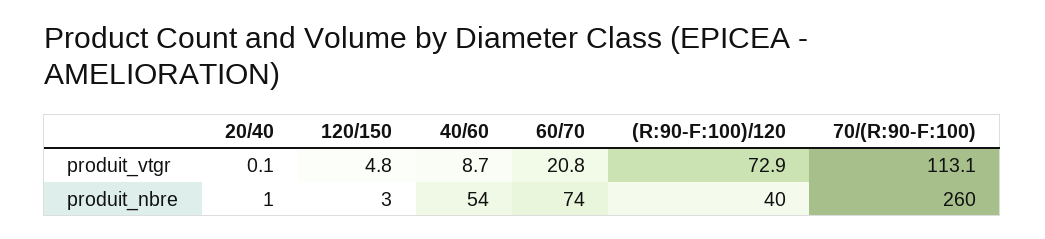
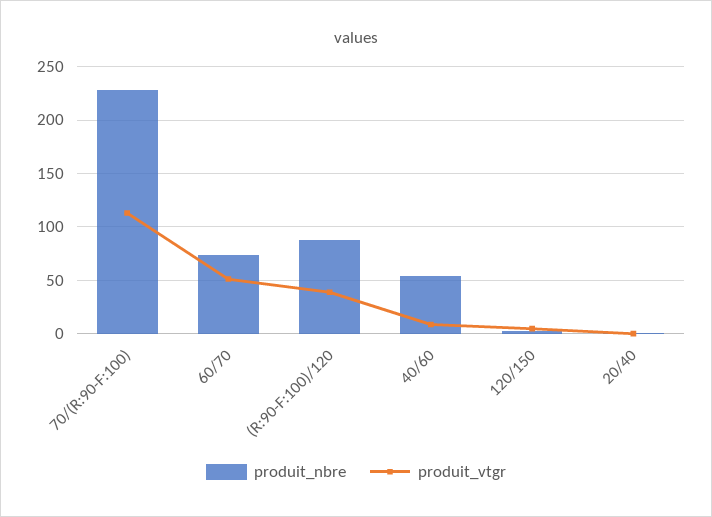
  {
    "produit_vtgr": {
      "20/40": 0.1,
      "120/150": 4.8,
      "40/60": 8.7,
-     "60/70": 20.8,
+     "60/70": 50,
-     "(R:90-F:100)/120": 72.9,
+     "(R:90-F:100)/120": 40,
      "70/(R:90-F:100)": 113.1
    },
    "produit_nbre": {
      "20/40": 1,
      "120/150": 3,
      "40/60": 54,
      "60/70": 74,
-     "(R:90-F:100)/120": 40,
+     "(R:90-F:100)/120": 90,
-     "70/(R:90-F:100)": 260
+     "70/(R:90-F:100)": 230
    }
  }

